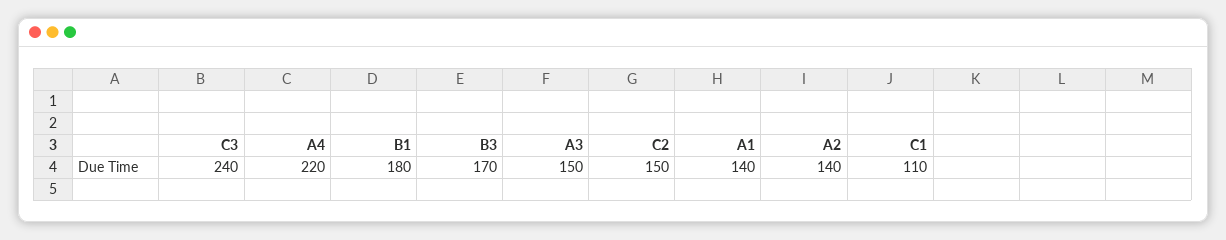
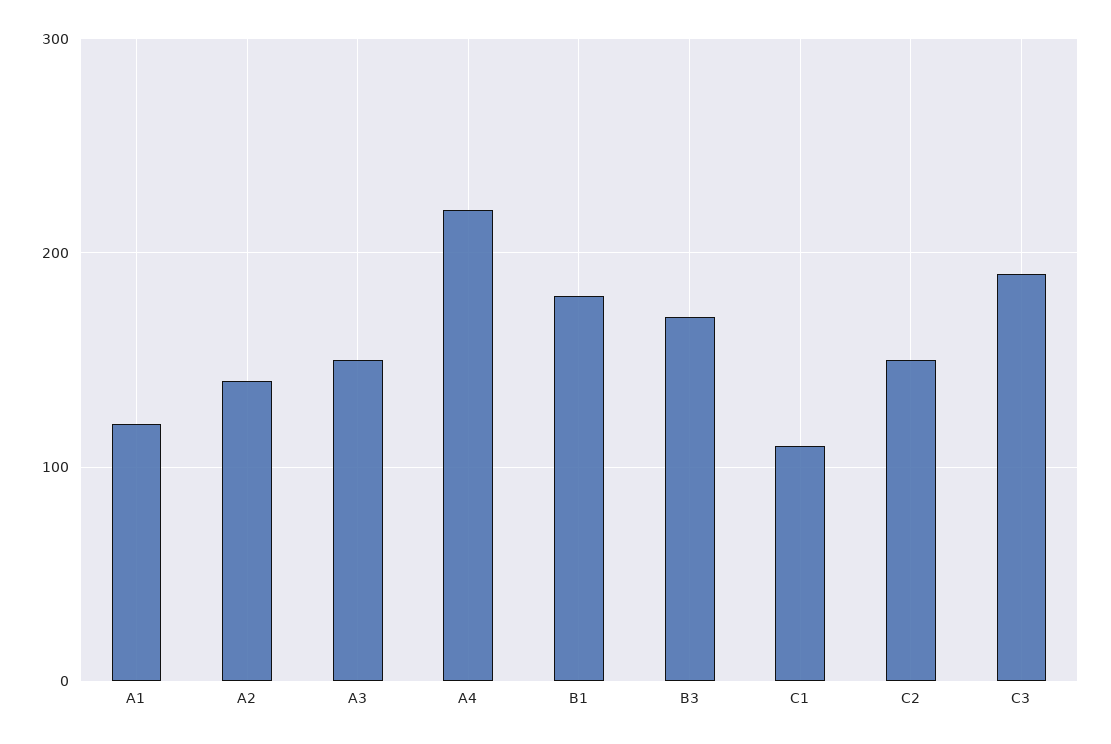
  {
-   "C3": 240,
+   "C3": 190,
    "A4": 220,
    "B1": 180,
    "B3": 170,
    "A3": 150,
    "C2": 150,
-   "A1": 140,
+   "A1": 120,
    "A2": 140,
    "C1": 110
  }

